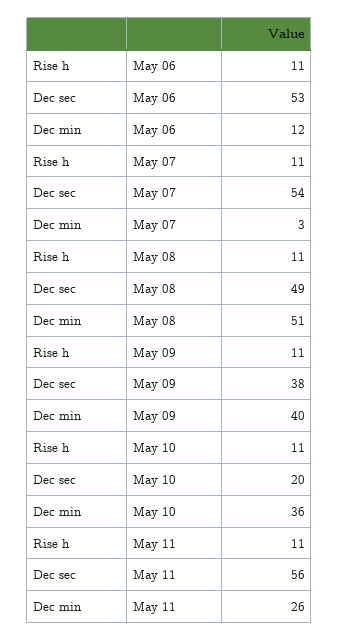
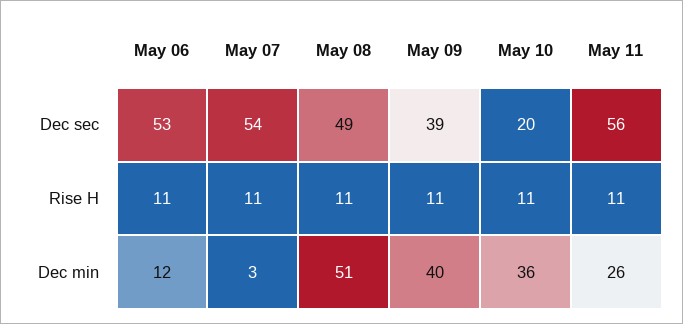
  {
    "Rise h": {
      "May 06": 11,
      "May 07": 11,
      "May 08": 11,
      "May 09": 11,
      "May 10": 11,
      "May 11": 11
    },
    "Dec sec": {
      "May 06": 53,
      "May 07": 54,
      "May 08": 49,
-     "May 09": 38,
+     "May 09": 39,
      "May 10": 20,
      "May 11": 56
    },
    "Dec min": {
      "May 06": 12,
      "May 07": 3,
      "May 08": 51,
      "May 09": 40,
      "May 10": 36,
      "May 11": 26
    }
  }

